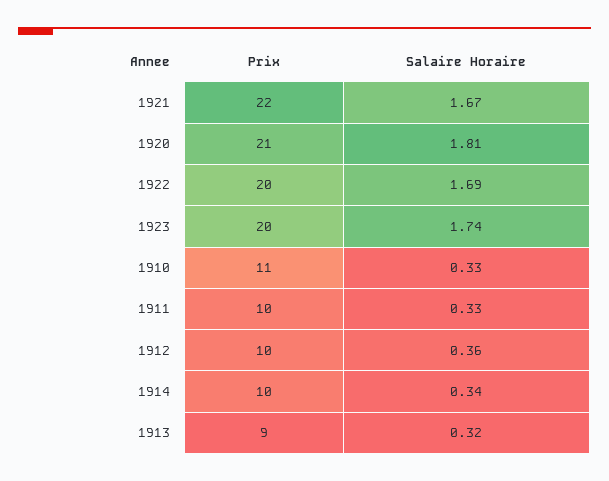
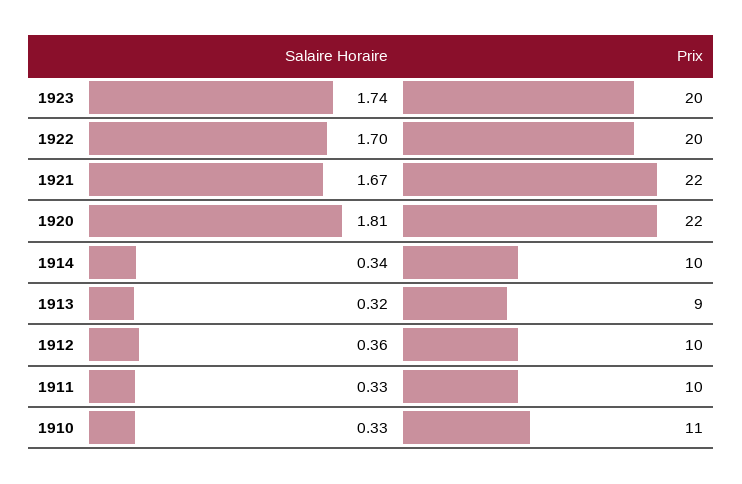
  {
    "Prix": {
      "1921": 22,
-     "1920": 21,
+     "1920": 22,
      "1922": 20,
      "1923": 20,
      "1910": 11,
      "1911": 10,
      "1912": 10,
      "1914": 10,
      "1913": 9
    },
    "Salaire Horaire": {
      "1921": 1.67,
      "1920": 1.81,
-     "1922": 1.69,
+     "1922": 1.7,
      "1923": 1.74,
      "1910": 0.33,
      "1911": 0.33,
      "1912": 0.36,
      "1914": 0.34,
      "1913": 0.32
    }
  }

